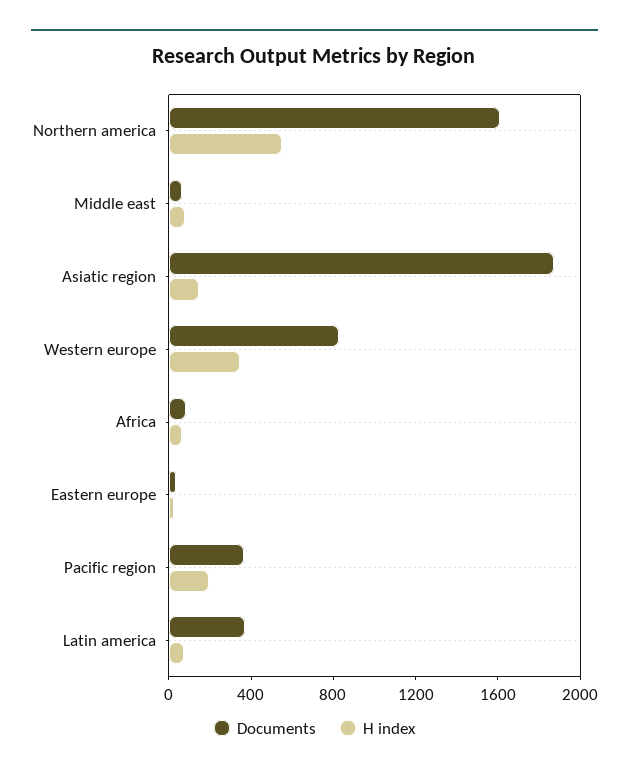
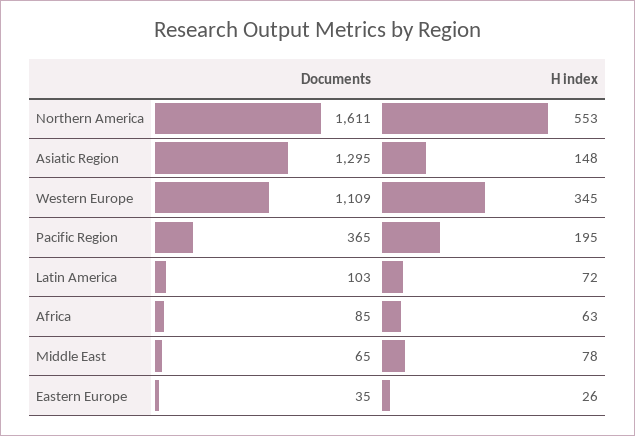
  {
    "Documents": {
      "Northern america": 1611,
      "Middle east": 65,
-     "Asiatic region": 1900,
+     "Asiatic region": 1295,
-     "Western europe": 800,
+     "Western europe": 1109,
      "Africa": 85,
      "Eastern europe": 35,
      "Pacific region": 365,
-     "Latin america": 400
+     "Latin america": 103
    },
    "H index": {
      "Northern america": 553,
      "Middle east": 78,
      "Asiatic region": 148,
      "Western europe": 345,
      "Africa": 63,
      "Eastern europe": 26,
      "Pacific region": 195,
      "Latin america": 72
    }
  }

